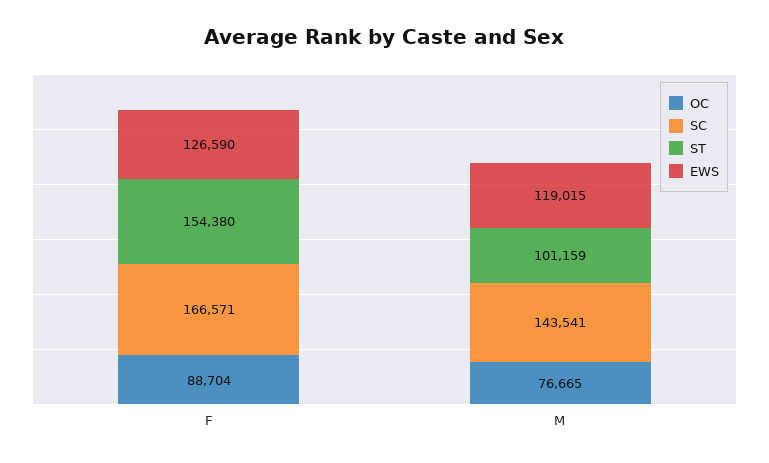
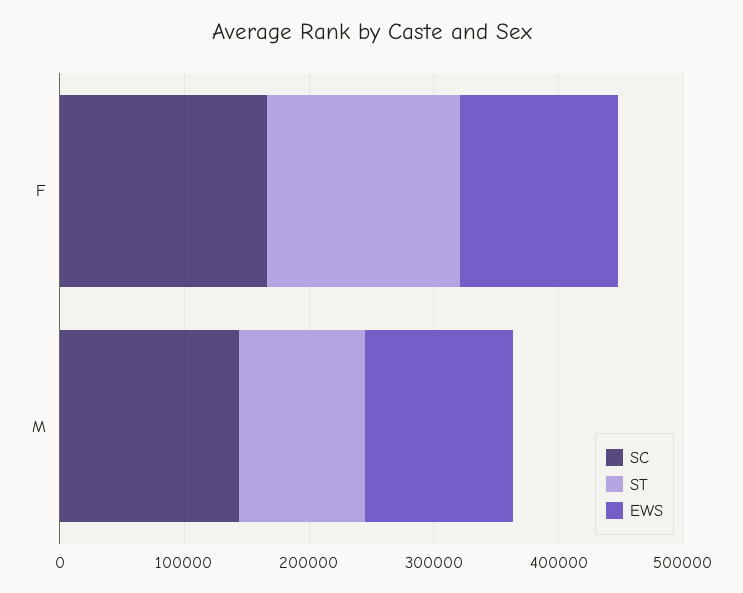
  {
-   "OC": {
-     "F": 88704,
-     "M": 76665
-   },
    "SC": {
      "F": 166571,
      "M": 143541
    },
    "ST": {
      "F": 154380,
      "M": 101159
    },
    "EWS": {
      "F": 126590,
      "M": 119015
    }
  }

